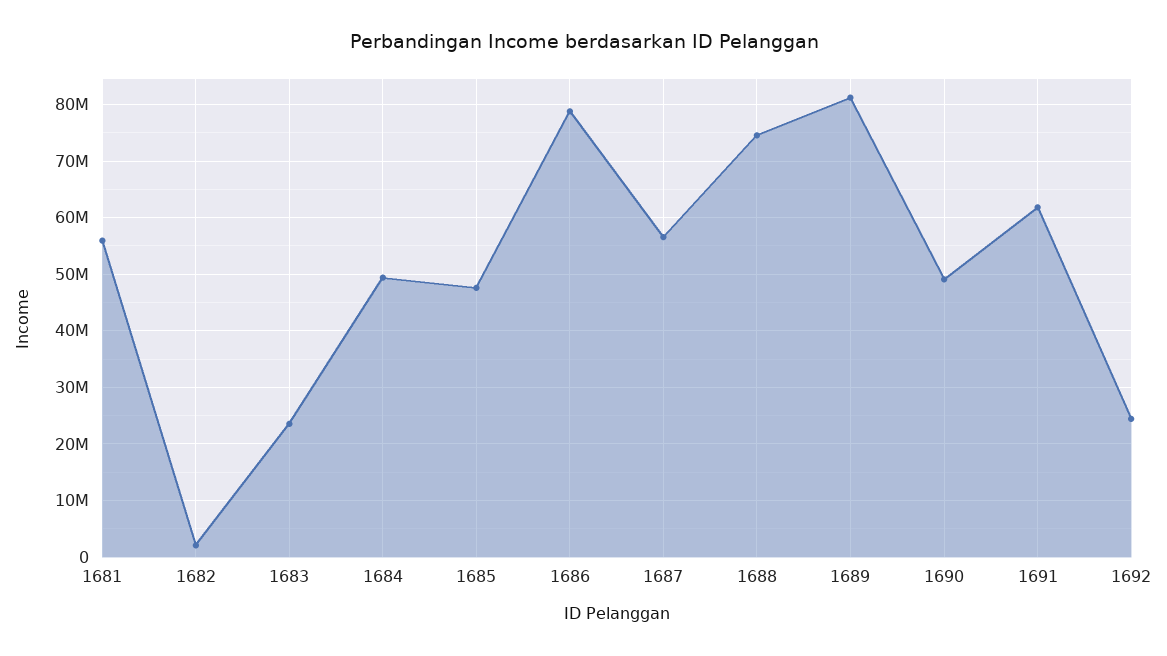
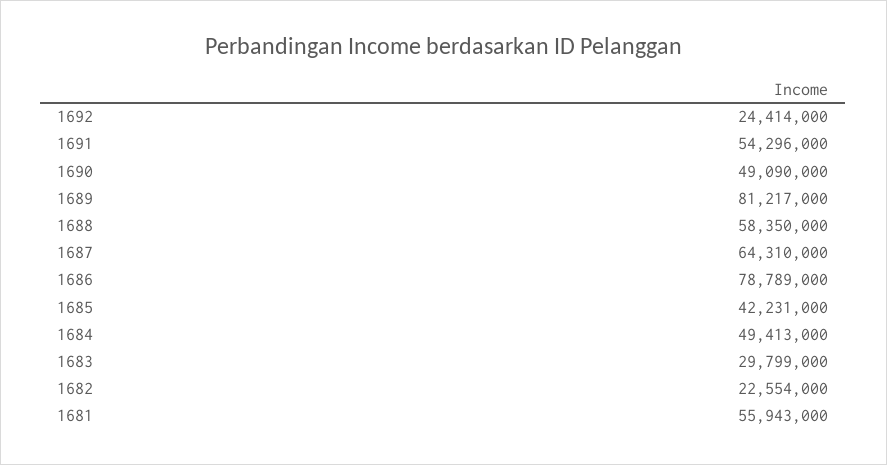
  {
    "1681": 55943000,
-   "1682": 2000000,
+   "1682": 22554000,
-   "1683": 24000000,
+   "1683": 29799000,
    "1684": 49413000,
-   "1685": 48000000,
+   "1685": 42231000,
    "1686": 78789000,
-   "1687": 56000000,
+   "1687": 64310000,
-   "1688": 74000000,
+   "1688": 58350000,
    "1689": 81217000,
    "1690": 49090000,
-   "1691": 62000000,
+   "1691": 54296000,
    "1692": 24414000
  }

